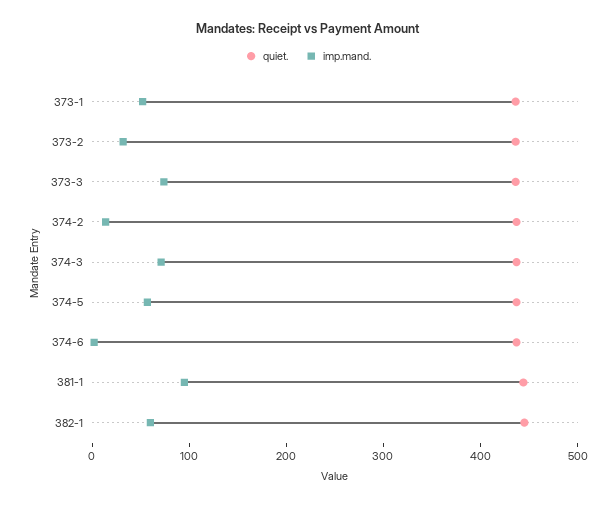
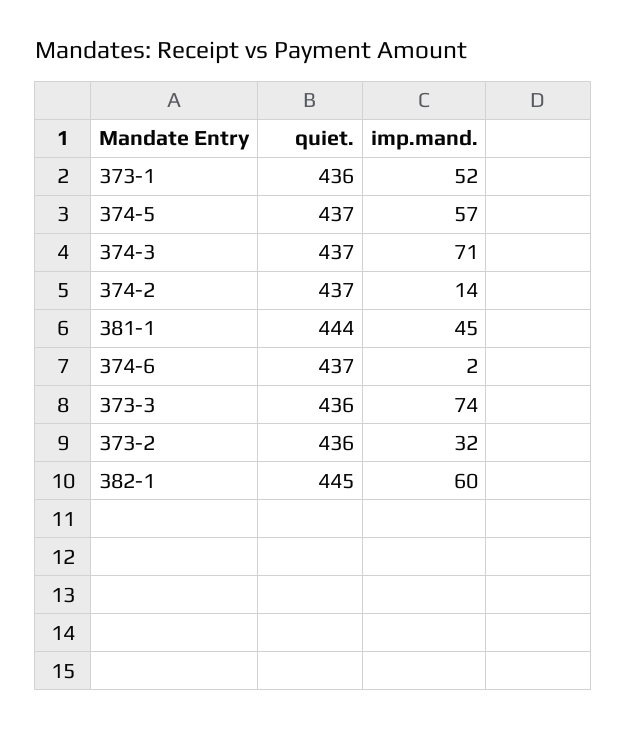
  {
    "quiet.": {
      "373-1": 436,
      "373-2": 436,
      "373-3": 436,
      "374-2": 437,
      "374-3": 437,
      "374-5": 437,
      "374-6": 437,
      "381-1": 444,
      "382-1": 445
    },
    "imp.mand.": {
      "373-1": 52,
      "373-2": 32,
      "373-3": 74,
      "374-2": 14,
      "374-3": 71,
      "374-5": 57,
      "374-6": 2,
-     "381-1": 100,
+     "381-1": 45,
      "382-1": 60
    }
  }

